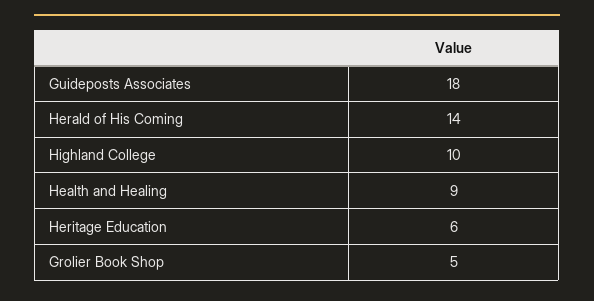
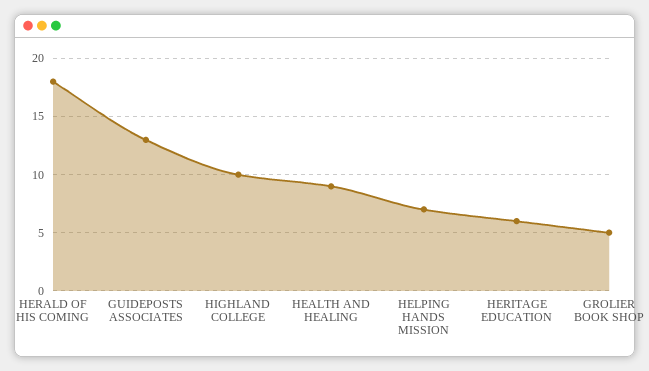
  {
-   "Guideposts Associates": 18,
+   "Guideposts Associates": 13,
-   "Herald of His Coming": 14,
+   "Herald of His Coming": 18,
    "Highland College": 10,
    "Health and Healing": 9,
    "Heritage Education": 6,
-   "Grolier Book Shop": 5
+   "Grolier Book Shop": 5,
+   "HELPING HANDS MISSION": 7
  }

